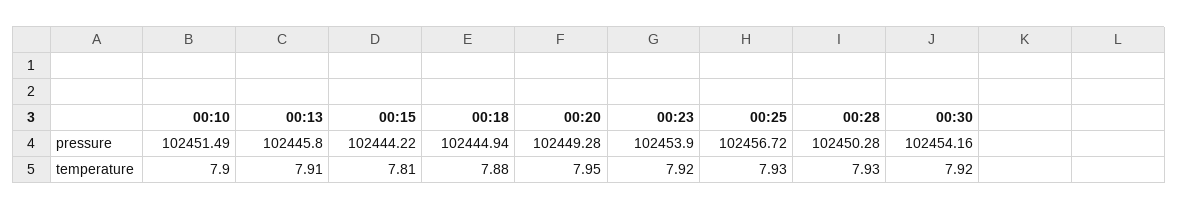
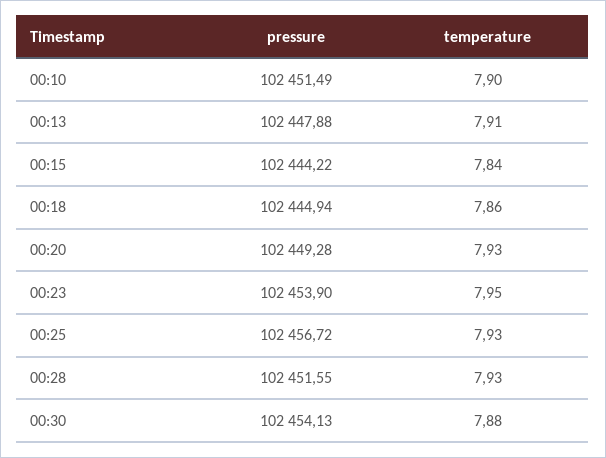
  {
    "00:10": {
      "pressure": 102451.49,
      "temperature": 7.9
    },
    "00:13": {
-     "pressure": 102445.8,
+     "pressure": 102447.88,
      "temperature": 7.91
    },
    "00:15": {
      "pressure": 102444.22,
-     "temperature": 7.81
+     "temperature": 7.84
    },
    "00:18": {
      "pressure": 102444.94,
-     "temperature": 7.88
+     "temperature": 7.86
    },
    "00:20": {
      "pressure": 102449.28,
-     "temperature": 7.95
+     "temperature": 7.93
    },
    "00:23": {
      "pressure": 102453.9,
-     "temperature": 7.92
+     "temperature": 7.95
    },
    "00:25": {
      "pressure": 102456.72,
      "temperature": 7.93
    },
    "00:28": {
-     "pressure": 102450.28,
+     "pressure": 102451.55,
      "temperature": 7.93
    },
    "00:30": {
-     "pressure": 102454.16,
+     "pressure": 102454.13,
-     "temperature": 7.92
+     "temperature": 7.88
    }
  }

